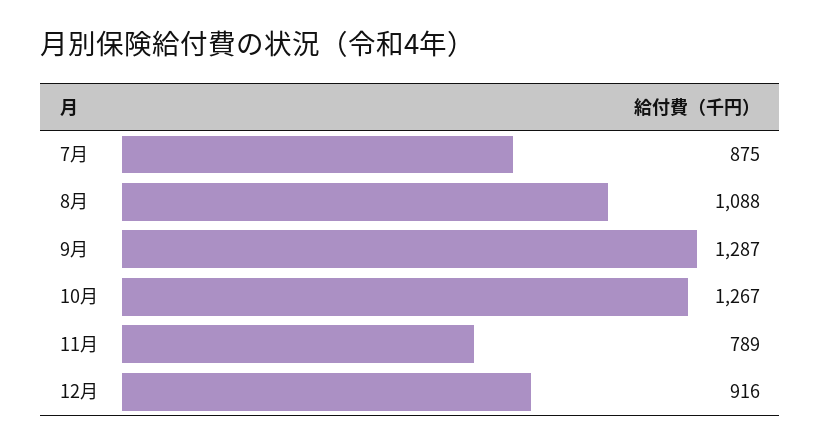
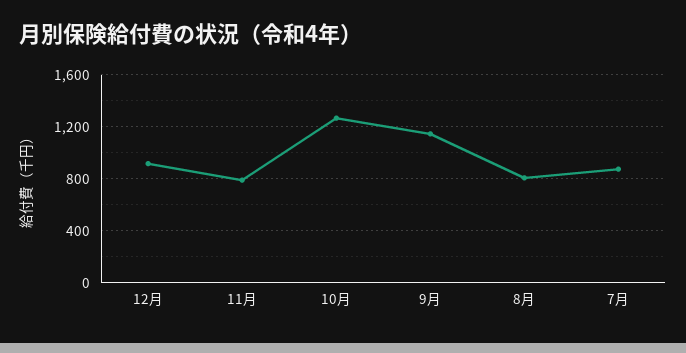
  {
    "7月": 875,
-   "8月": 1088,
+   "8月": 800,
-   "9月": 1287,
+   "9月": 1150,
    "10月": 1267,
    "11月": 789,
    "12月": 916
  }

